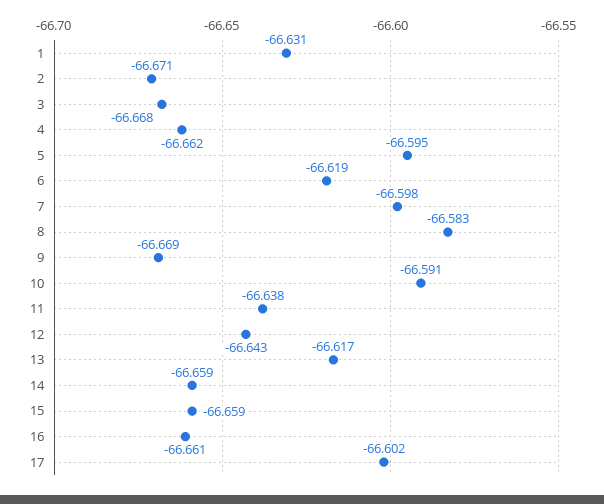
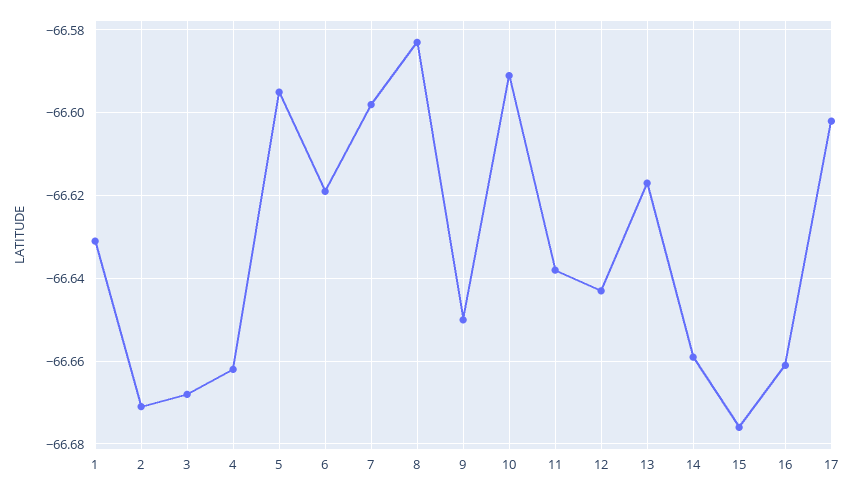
  {
    "1": -66.631,
    "2": -66.671,
    "3": -66.668,
    "4": -66.662,
    "5": -66.595,
    "6": -66.619,
    "7": -66.598,
    "8": -66.583,
-   "9": -66.669,
+   "9": -66.65,
    "10": -66.591,
    "11": -66.638,
    "12": -66.643,
    "13": -66.617,
    "14": -66.659,
-   "15": -66.659,
+   "15": -66.675,
    "16": -66.661,
    "17": -66.602
  }

